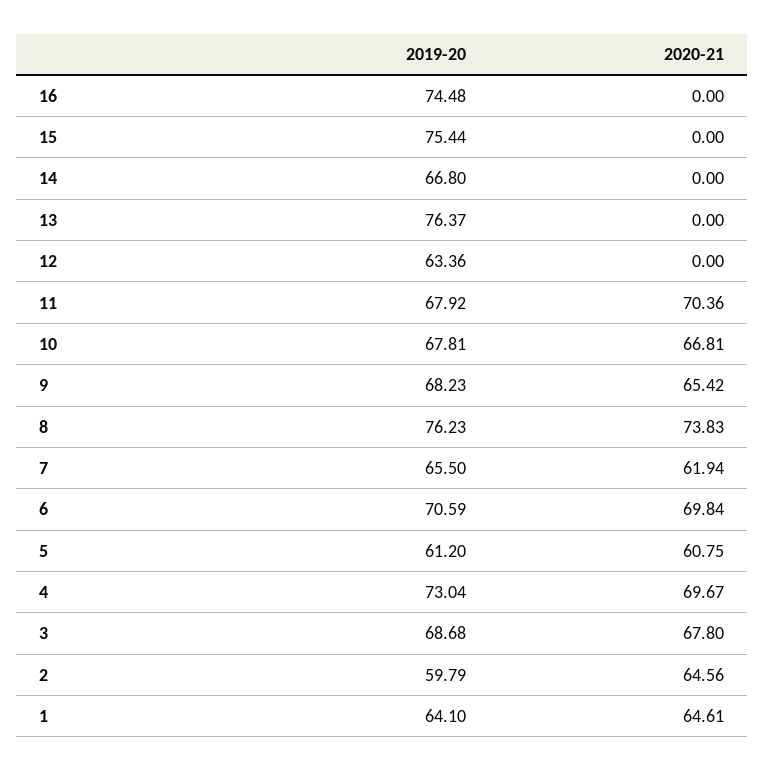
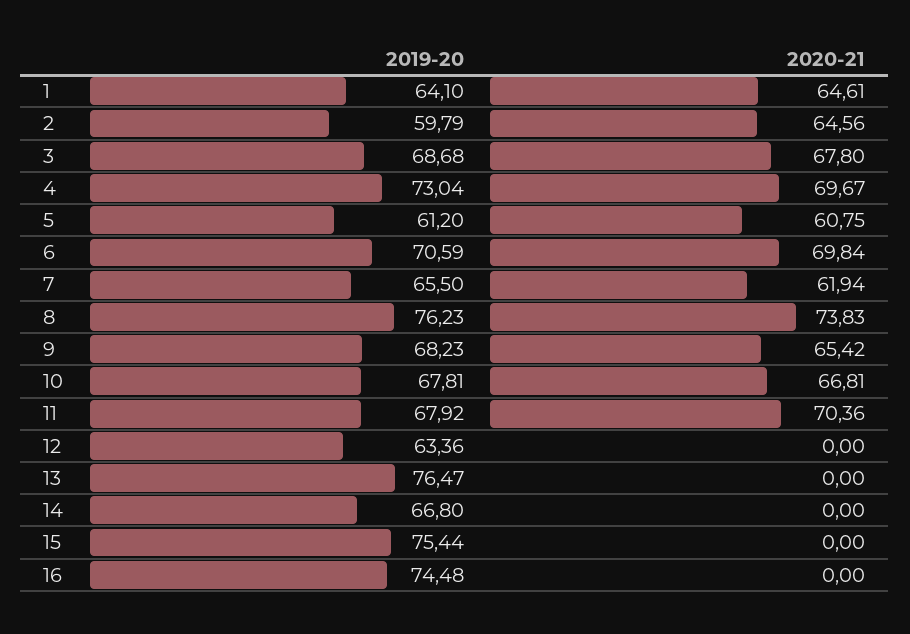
  {
    "2019-20": {
      "16": 74.48,
      "15": 75.44,
      "14": 66.8,
-     "13": 76.37,
+     "13": 76.47,
      "12": 63.36,
      "11": 67.92,
      "10": 67.81,
      "9": 68.23,
      "8": 76.23,
      "7": 65.5,
      "6": 70.59,
      "5": 61.2,
      "4": 73.04,
      "3": 68.68,
      "2": 59.79,
      "1": 64.1
    },
    "2020-21": {
      "16": 0,
      "15": 0,
      "14": 0,
      "13": 0,
      "12": 0,
      "11": 70.36,
      "10": 66.81,
      "9": 65.42,
      "8": 73.83,
      "7": 61.94,
      "6": 69.84,
      "5": 60.75,
      "4": 69.67,
      "3": 67.8,
      "2": 64.56,
      "1": 64.61
    }
  }

